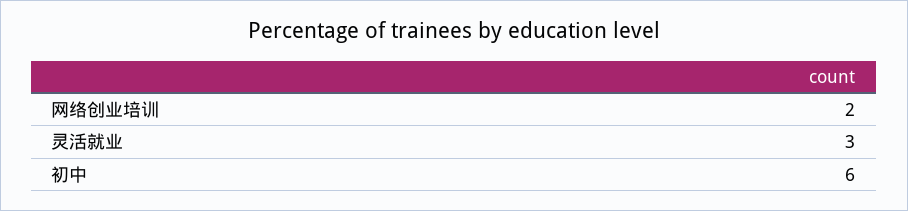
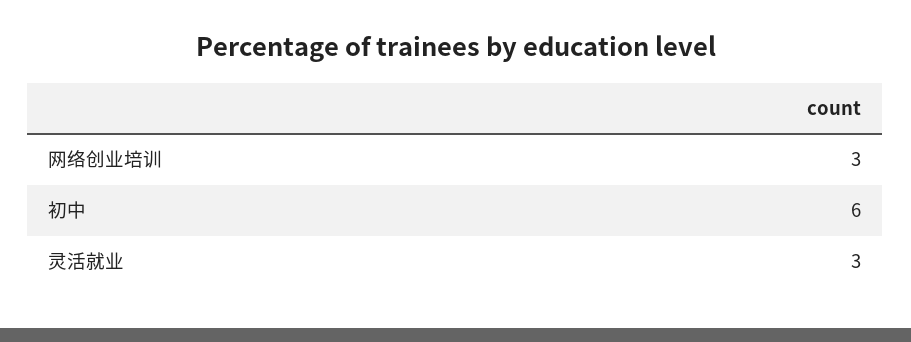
  {
-   "网络创业培训": 2,
+   "网络创业培训": 3,
    "灵活就业": 3,
    "初中": 6
  }

